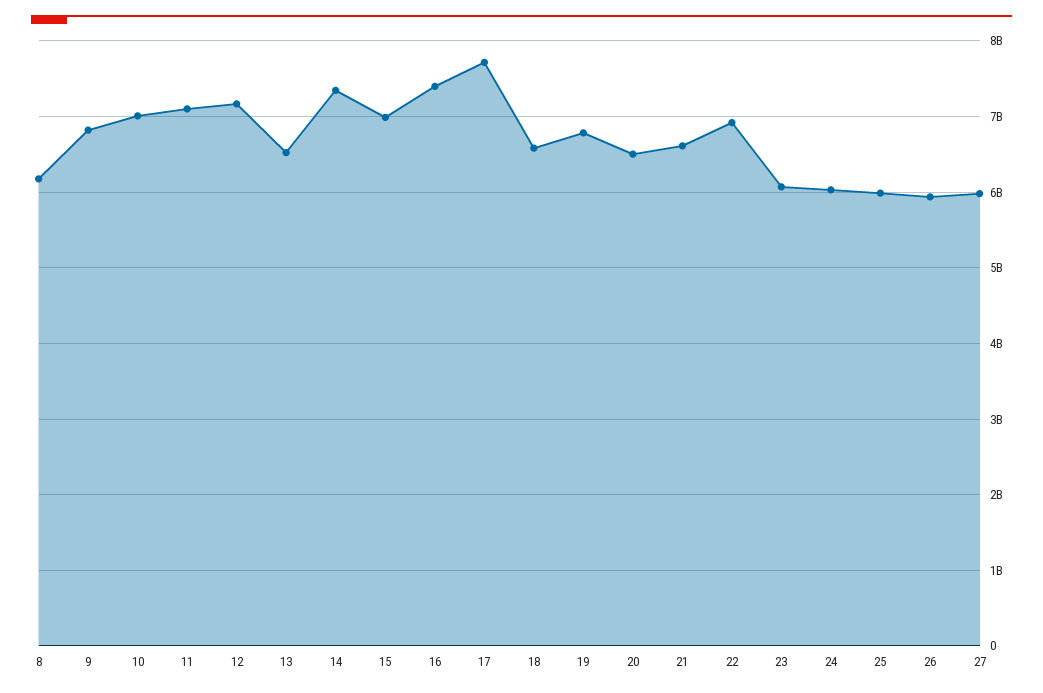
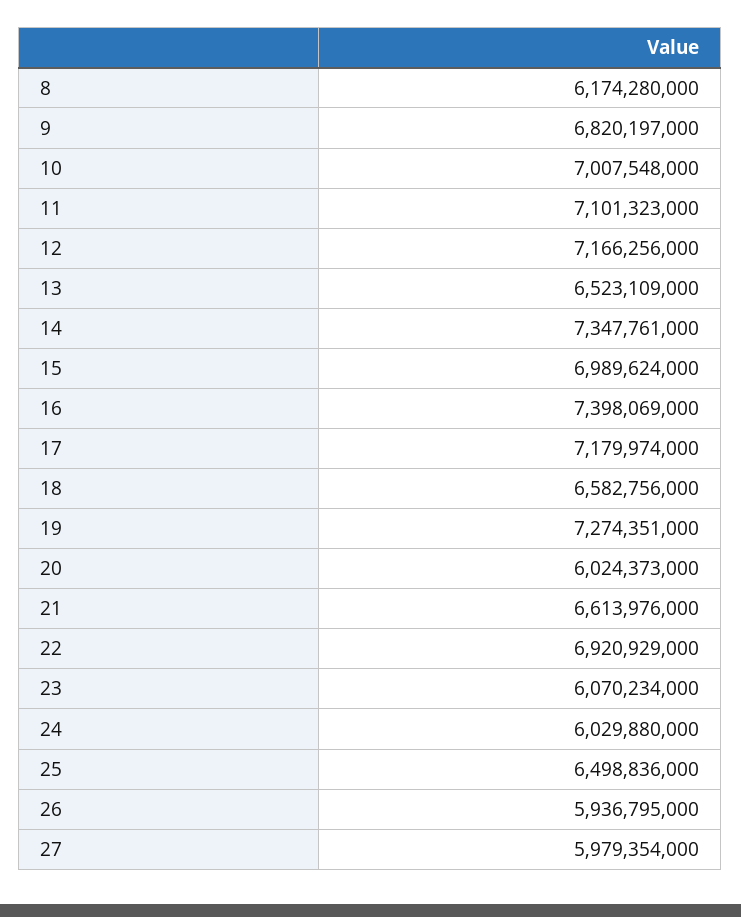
  {
    "8": 6174280000,
    "9": 6820197000,
    "10": 7007548000,
    "11": 7101323000,
    "12": 7166256000,
    "13": 6523109000,
    "14": 7347761000,
    "15": 6989624000,
    "16": 7398069000,
-   "17": 7700000000,
+   "17": 7179974000,
    "18": 6582756000,
-   "19": 6800000000,
+   "19": 7274351000,
-   "20": 6500000000,
+   "20": 6024373000,
    "21": 6613976000,
    "22": 6920929000,
    "23": 6070234000,
    "24": 6029880000,
-   "25": 6000000000,
+   "25": 6498836000,
    "26": 5936795000,
    "27": 5979354000
  }

